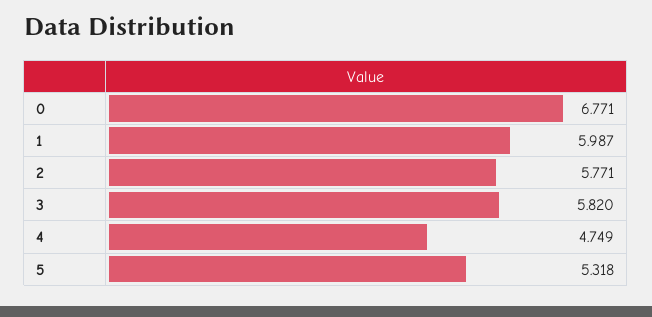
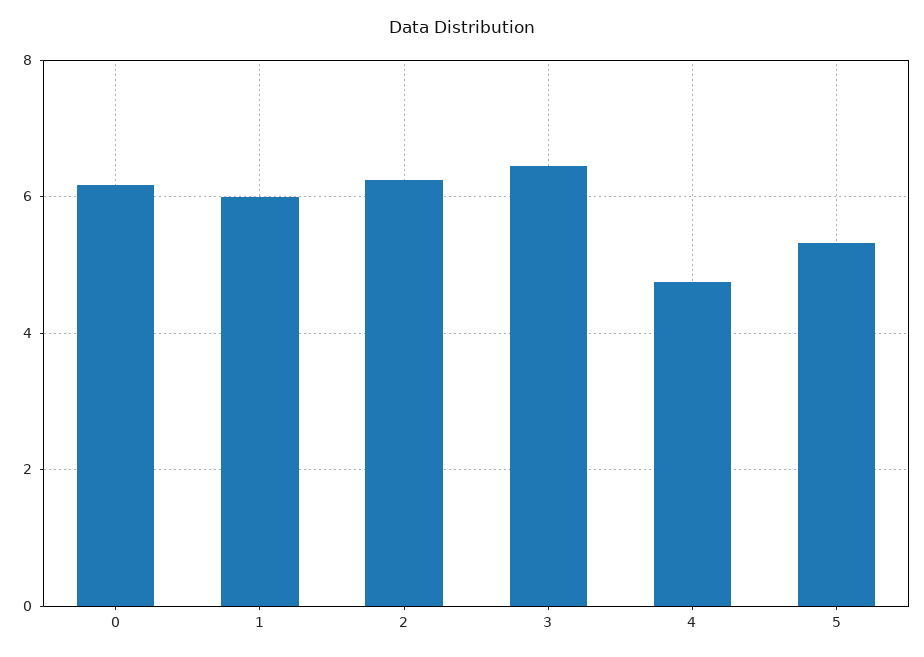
  {
-   "0": 6.771,
+   "0": 6.2,
    "1": 5.987,
-   "2": 5.771,
+   "2": 6.2,
-   "3": 5.82,
+   "3": 6.4,
    "4": 4.749,
    "5": 5.318
  }

